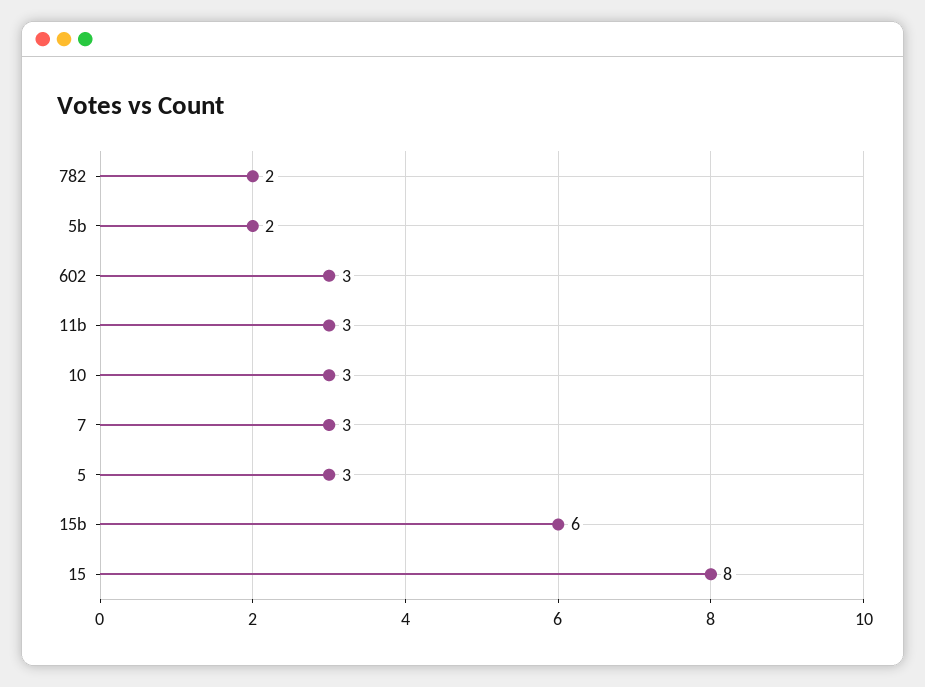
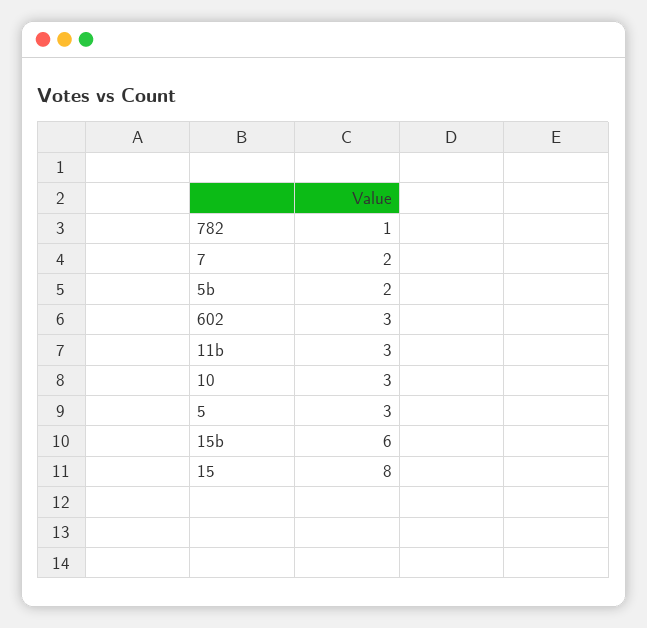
  {
-   "782": 2,
+   "782": 1,
    "5b": 2,
    "602": 3,
    "11b": 3,
    "10": 3,
-   "7": 3,
+   "7": 2,
    "5": 3,
    "15b": 6,
    "15": 8
  }

